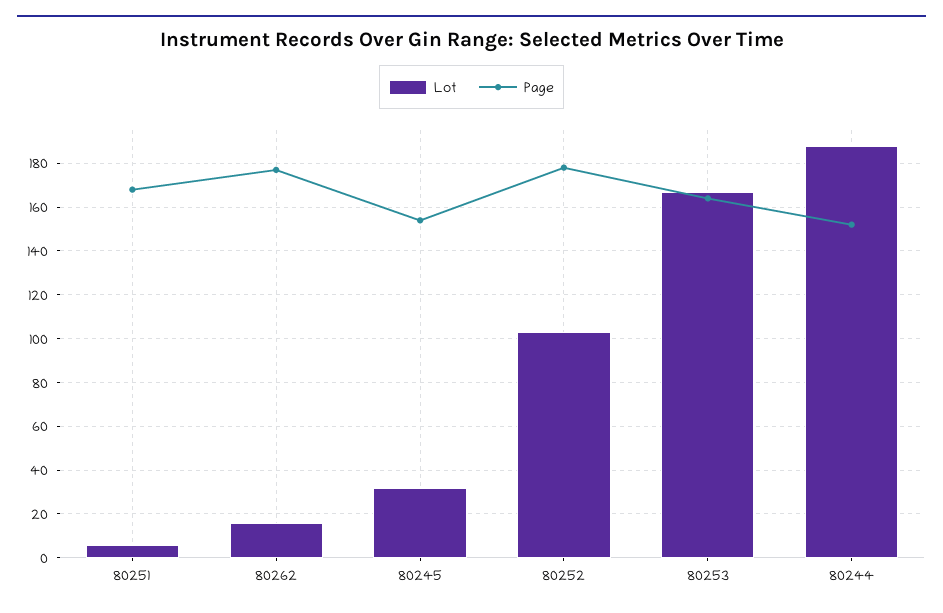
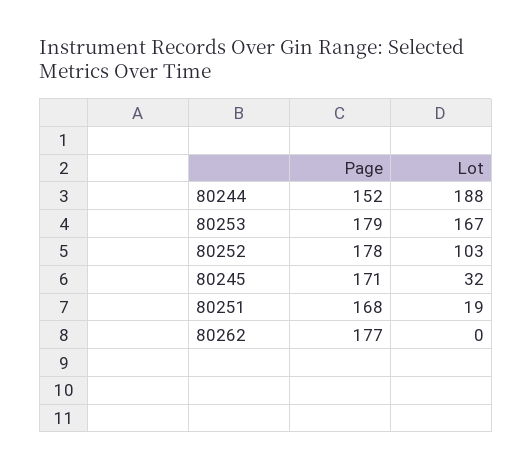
  {
    "Lot": {
-     "80251": 5,
+     "80251": 19,
-     "80262": 15,
+     "80262": 0,
      "80245": 32,
      "80252": 103,
      "80253": 167,
      "80244": 188
    },
    "Page": {
      "80251": 168,
      "80262": 177,
-     "80245": 155,
+     "80245": 171,
      "80252": 178,
-     "80253": 165,
+     "80253": 179,
      "80244": 152
    }
  }

